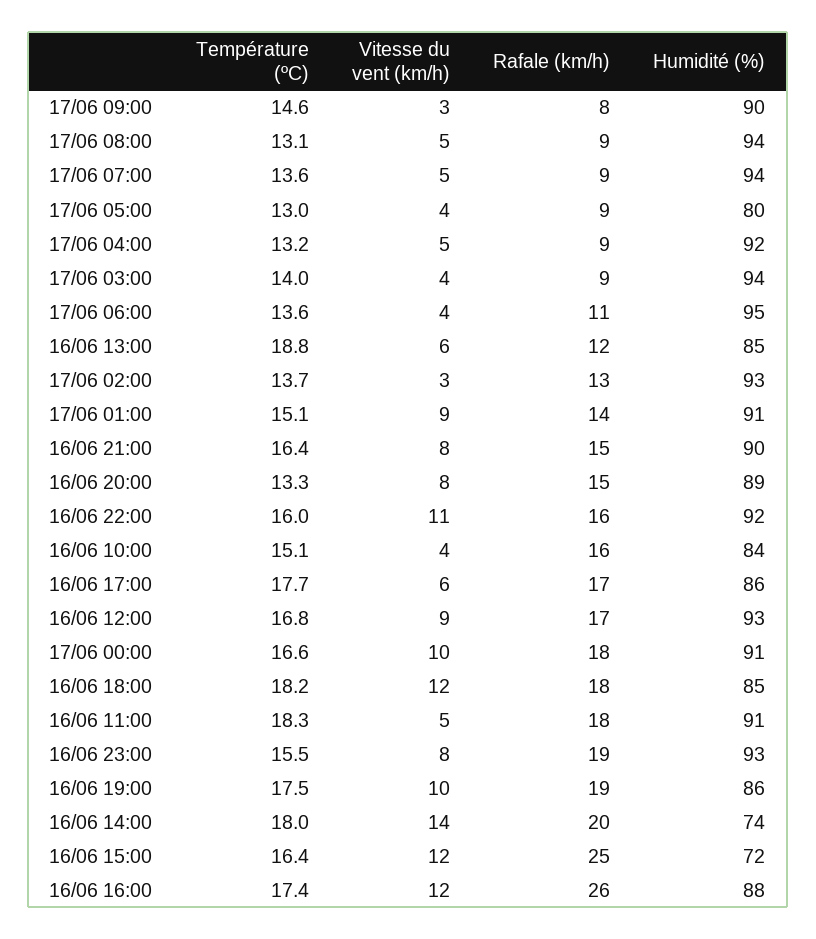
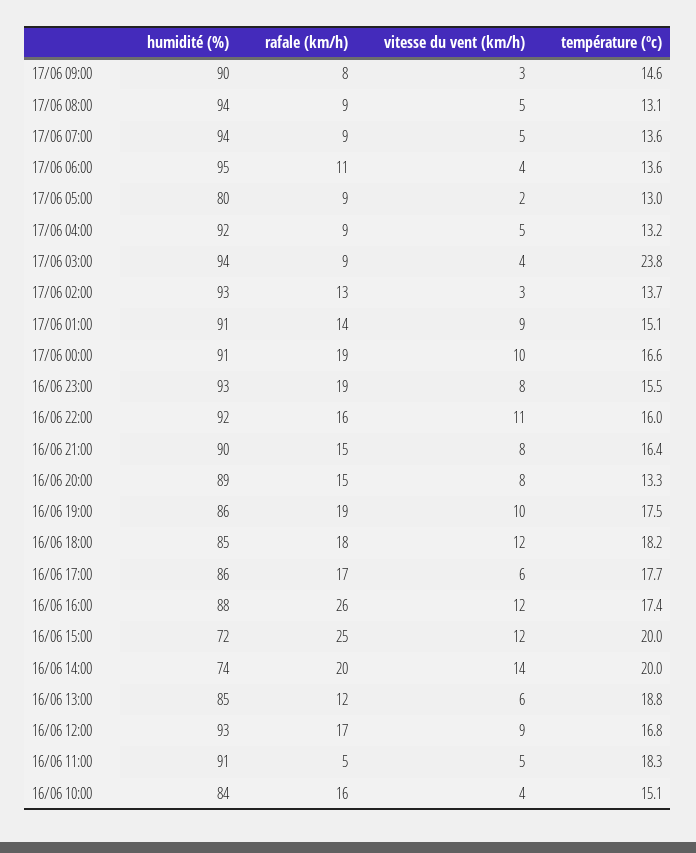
  {
    "Température (ºC)": {
      "17/06 09:00": 14.6,
      "17/06 08:00": 13.1,
      "17/06 07:00": 13.6,
      "17/06 05:00": 13,
      "17/06 04:00": 13.2,
-     "17/06 03:00": 14,
+     "17/06 03:00": 23.8,
      "17/06 06:00": 13.6,
      "16/06 13:00": 18.8,
      "17/06 02:00": 13.7,
      "17/06 01:00": 15.1,
      "16/06 21:00": 16.4,
      "16/06 20:00": 13.3,
      "16/06 22:00": 16,
      "16/06 10:00": 15.1,
      "16/06 17:00": 17.7,
      "16/06 12:00": 16.8,
      "17/06 00:00": 16.6,
      "16/06 18:00": 18.2,
      "16/06 11:00": 18.3,
      "16/06 23:00": 15.5,
      "16/06 19:00": 17.5,
-     "16/06 14:00": 18,
+     "16/06 14:00": 20,
-     "16/06 15:00": 16.4,
+     "16/06 15:00": 20,
      "16/06 16:00": 17.4
    },
    "Vitesse du vent (km/h)": {
      "17/06 09:00": 3,
      "17/06 08:00": 5,
      "17/06 07:00": 5,
-     "17/06 05:00": 4,
+     "17/06 05:00": 2,
      "17/06 04:00": 5,
      "17/06 03:00": 4,
      "17/06 06:00": 4,
      "16/06 13:00": 6,
      "17/06 02:00": 3,
      "17/06 01:00": 9,
      "16/06 21:00": 8,
      "16/06 20:00": 8,
      "16/06 22:00": 11,
      "16/06 10:00": 4,
      "16/06 17:00": 6,
      "16/06 12:00": 9,
      "17/06 00:00": 10,
      "16/06 18:00": 12,
      "16/06 11:00": 5,
      "16/06 23:00": 8,
      "16/06 19:00": 10,
      "16/06 14:00": 14,
      "16/06 15:00": 12,
      "16/06 16:00": 12
    },
    "Rafale (km/h)": {
      "17/06 09:00": 8,
      "17/06 08:00": 9,
      "17/06 07:00": 9,
      "17/06 05:00": 9,
      "17/06 04:00": 9,
      "17/06 03:00": 9,
      "17/06 06:00": 11,
      "16/06 13:00": 12,
      "17/06 02:00": 13,
      "17/06 01:00": 14,
      "16/06 21:00": 15,
      "16/06 20:00": 15,
      "16/06 22:00": 16,
      "16/06 10:00": 16,
      "16/06 17:00": 17,
      "16/06 12:00": 17,
-     "17/06 00:00": 18,
+     "17/06 00:00": 19,
      "16/06 18:00": 18,
-     "16/06 11:00": 18,
+     "16/06 11:00": 5,
      "16/06 23:00": 19,
      "16/06 19:00": 19,
      "16/06 14:00": 20,
      "16/06 15:00": 25,
      "16/06 16:00": 26
    },
    "Humidité (%)": {
      "17/06 09:00": 90,
      "17/06 08:00": 94,
      "17/06 07:00": 94,
      "17/06 05:00": 80,
      "17/06 04:00": 92,
      "17/06 03:00": 94,
      "17/06 06:00": 95,
      "16/06 13:00": 85,
      "17/06 02:00": 93,
      "17/06 01:00": 91,
      "16/06 21:00": 90,
      "16/06 20:00": 89,
      "16/06 22:00": 92,
      "16/06 10:00": 84,
      "16/06 17:00": 86,
      "16/06 12:00": 93,
      "17/06 00:00": 91,
      "16/06 18:00": 85,
      "16/06 11:00": 91,
      "16/06 23:00": 93,
      "16/06 19:00": 86,
      "16/06 14:00": 74,
      "16/06 15:00": 72,
      "16/06 16:00": 88
    }
  }

